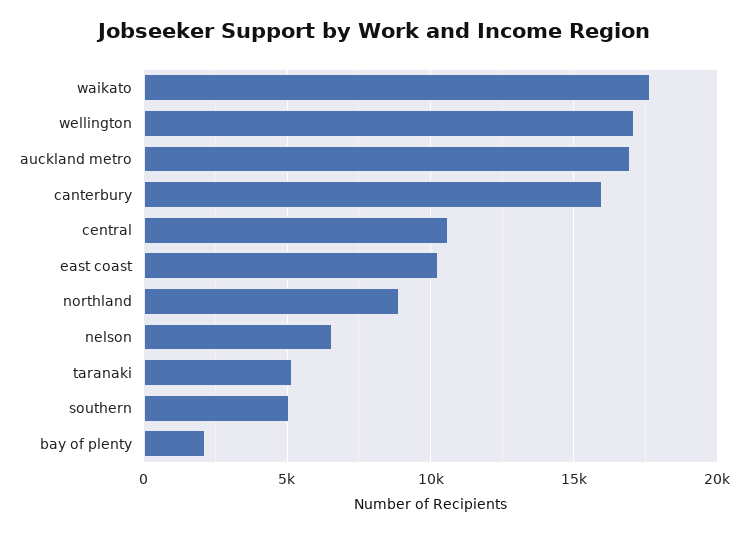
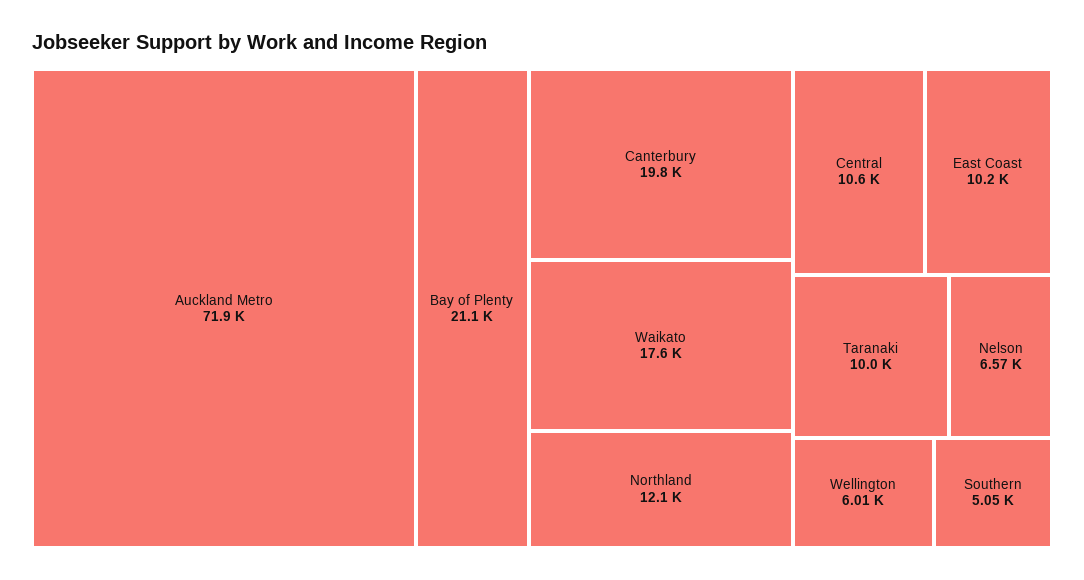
  {
    "waikato": 17600,
-   "wellington": 17000,
+   "wellington": 6010,
-   "auckland metro": 17000,
+   "auckland metro": 71900,
-   "canterbury": 16000,
+   "canterbury": 19800,
    "central": 10600,
    "east coast": 10200,
-   "northland": 9000,
+   "northland": 12100,
    "nelson": 6570,
-   "taranaki": 5000,
+   "taranaki": 10000,
    "southern": 5050,
-   "bay of plenty": 2000
+   "bay of plenty": 21100
  }

